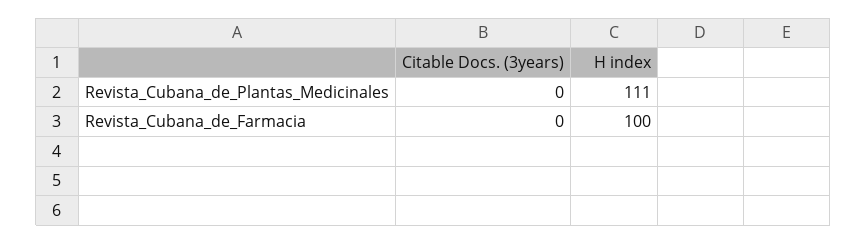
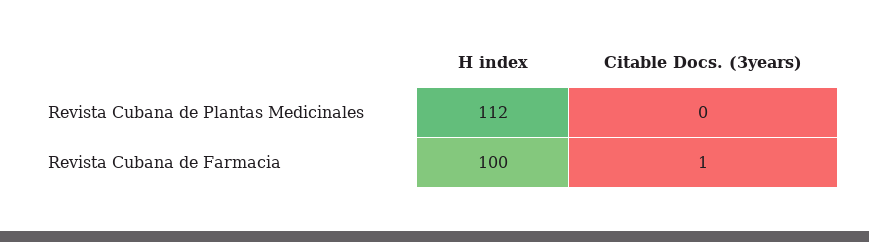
  {
    "Citable Docs. (3years)": {
      "Revista_Cubana_de_Plantas_Medicinales": 0,
-     "Revista_Cubana_de_Farmacia": 0
+     "Revista_Cubana_de_Farmacia": 1
    },
    "H index": {
-     "Revista_Cubana_de_Plantas_Medicinales": 111,
+     "Revista_Cubana_de_Plantas_Medicinales": 112,
      "Revista_Cubana_de_Farmacia": 100
    }
  }

